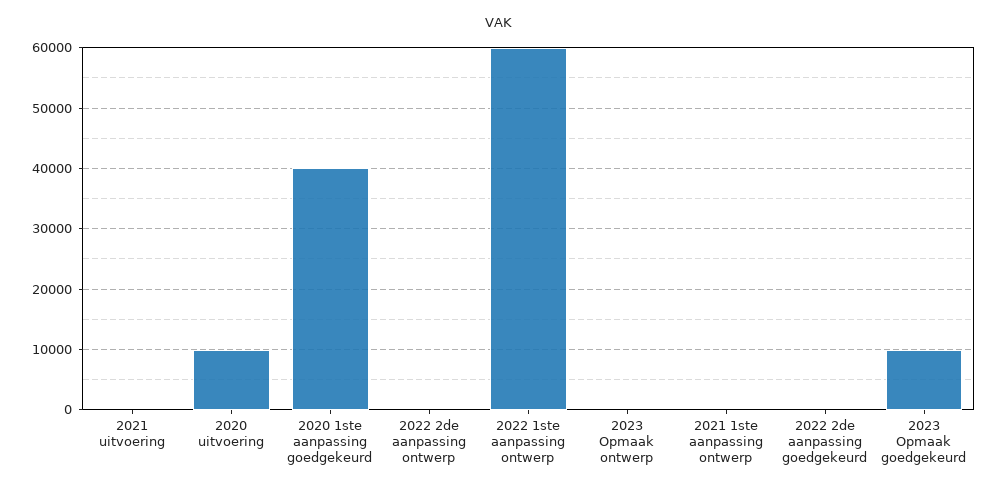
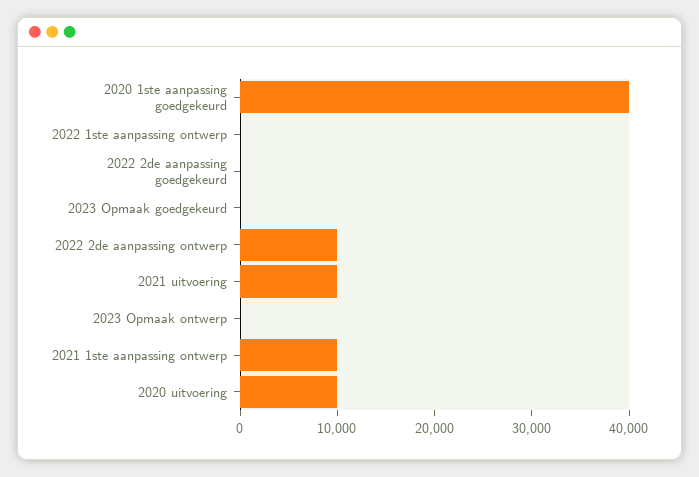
  {
-   "2021 uitvoering": 0,
+   "2021 uitvoering": 10000,
    "2020 uitvoering": 10000,
    "2020 1ste aanpassing goedgekeurd": 40000,
-   "2022 2de aanpassing ontwerp": 0,
+   "2022 2de aanpassing ontwerp": 10000,
-   "2022 1ste aanpassing ontwerp": 60000,
+   "2022 1ste aanpassing ontwerp": 0,
    "2023 Opmaak ontwerp": 0,
-   "2021 1ste aanpassing ontwerp": 0,
+   "2021 1ste aanpassing ontwerp": 10000,
    "2022 2de aanpassing goedgekeurd": 0,
-   "2023 Opmaak goedgekeurd": 10000
+   "2023 Opmaak goedgekeurd": 0
  }

